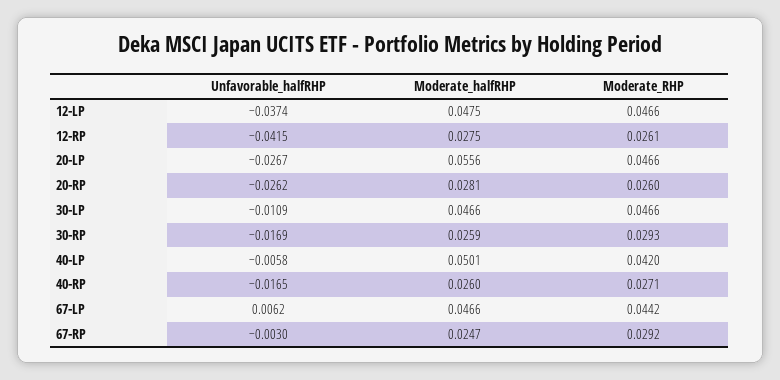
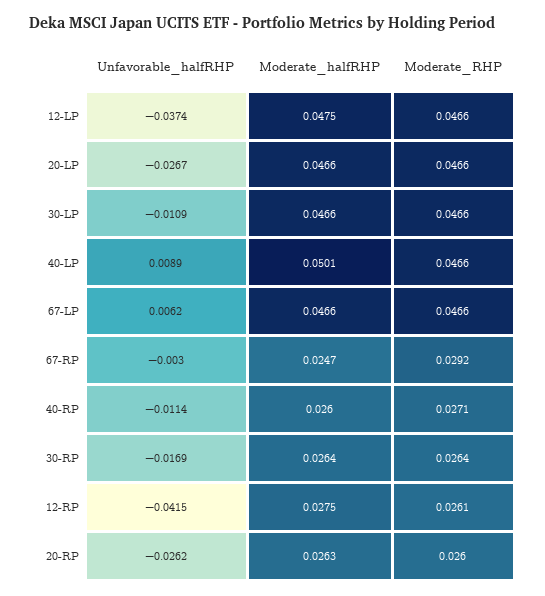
  {
    "Unfavorable_halfRHP": {
      "12-LP": -0.0374,
      "12-RP": -0.0415,
      "20-LP": -0.0267,
      "20-RP": -0.0262,
      "30-LP": -0.0109,
      "30-RP": -0.0169,
-     "40-LP": -0.0058,
+     "40-LP": 0.0089,
-     "40-RP": -0.0165,
+     "40-RP": -0.0114,
      "67-LP": 0.0062,
      "67-RP": -0.003
    },
    "Moderate_halfRHP": {
      "12-LP": 0.0475,
      "12-RP": 0.0275,
-     "20-LP": 0.0556,
+     "20-LP": 0.0466,
-     "20-RP": 0.0281,
+     "20-RP": 0.0263,
      "30-LP": 0.0466,
-     "30-RP": 0.0259,
+     "30-RP": 0.0264,
      "40-LP": 0.0501,
      "40-RP": 0.026,
      "67-LP": 0.0466,
      "67-RP": 0.0247
    },
    "Moderate_RHP": {
      "12-LP": 0.0466,
      "12-RP": 0.0261,
      "20-LP": 0.0466,
      "20-RP": 0.026,
      "30-LP": 0.0466,
-     "30-RP": 0.0293,
+     "30-RP": 0.0264,
-     "40-LP": 0.042,
+     "40-LP": 0.0466,
      "40-RP": 0.0271,
-     "67-LP": 0.0442,
+     "67-LP": 0.0466,
      "67-RP": 0.0292
    }
  }

